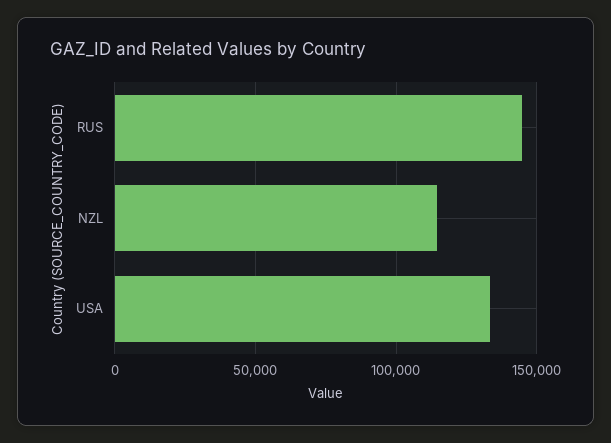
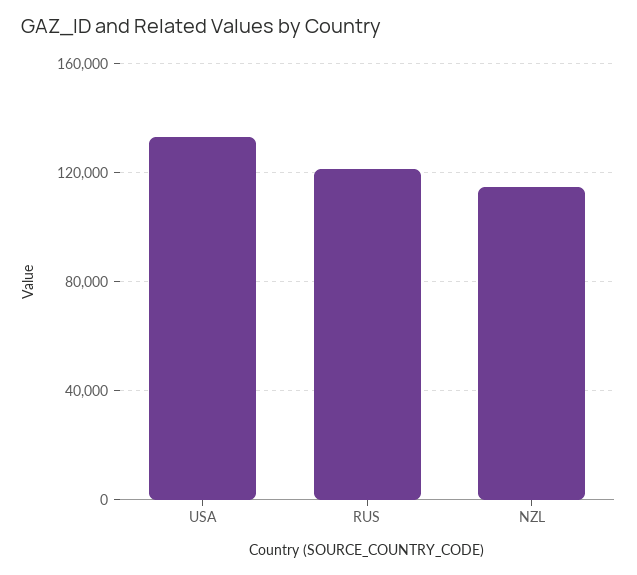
  {
-   "RUS": 145000,
+   "RUS": 120000,
    "NZL": 115000,
    "USA": 135000
  }

